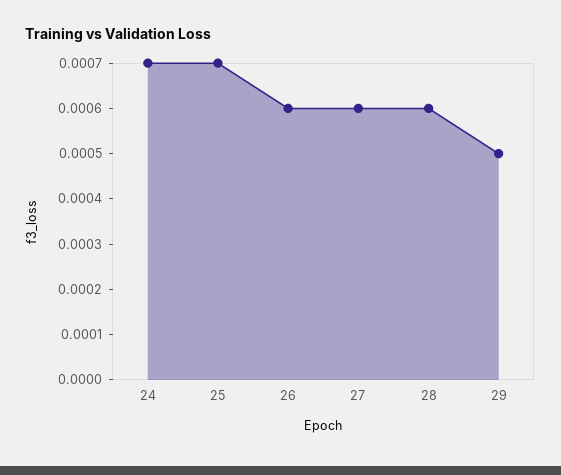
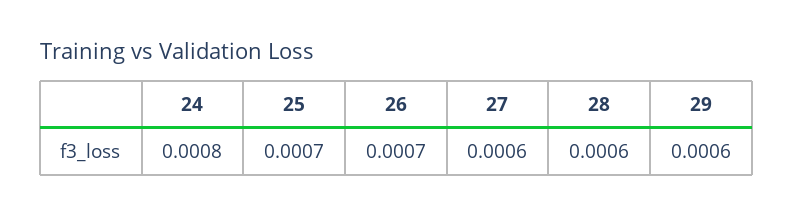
  {
-   "24": 0.0007,
+   "24": 0.0008,
    "25": 0.0007,
-   "26": 0.0006,
+   "26": 0.0007,
    "27": 0.0006,
    "28": 0.0006,
-   "29": 0.0005
+   "29": 0.0006
  }

